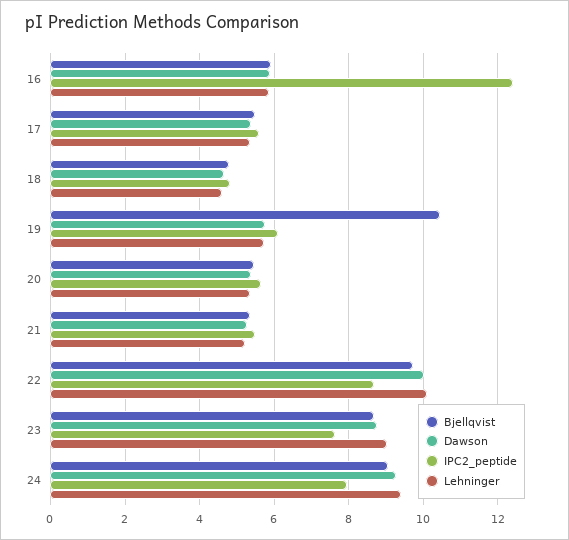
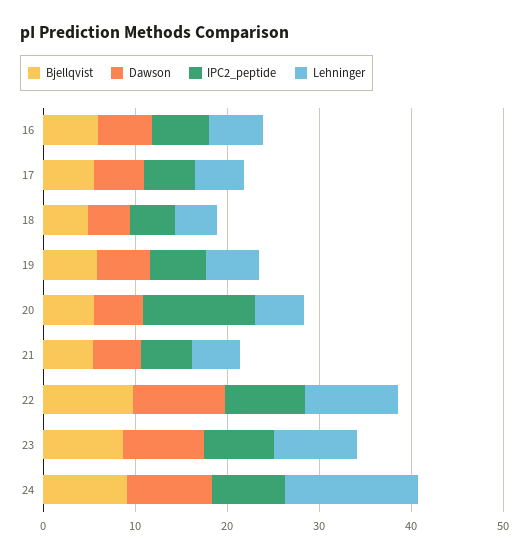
  {
    "Bjellqvist": {
      "16": 6,
      "17": 5.6,
      "18": 4.8,
-     "19": 10.4,
+     "19": 6,
      "20": 5.4,
      "21": 5.4,
      "22": 9.8,
      "23": 8.6,
      "24": 9
    },
    "Dawson": {
      "16": 5.8,
      "17": 5.4,
      "18": 4.6,
      "19": 5.8,
      "20": 5.4,
      "21": 5.2,
      "22": 10,
      "23": 8.8,
      "24": 9.2
    },
    "IPC2_peptide": {
-     "16": 12.4,
+     "16": 6,
      "17": 5.6,
      "18": 4.8,
      "19": 6.2,
-     "20": 5.6,
+     "20": 12,
      "21": 5.4,
      "22": 8.6,
      "23": 7.6,
      "24": 8
    },
    "Lehninger": {
      "16": 5.8,
      "17": 5.4,
      "18": 4.6,
      "19": 5.8,
      "20": 5.4,
      "21": 5.2,
      "22": 10,
      "23": 9,
-     "24": 9.4
+     "24": 14
    }
  }

